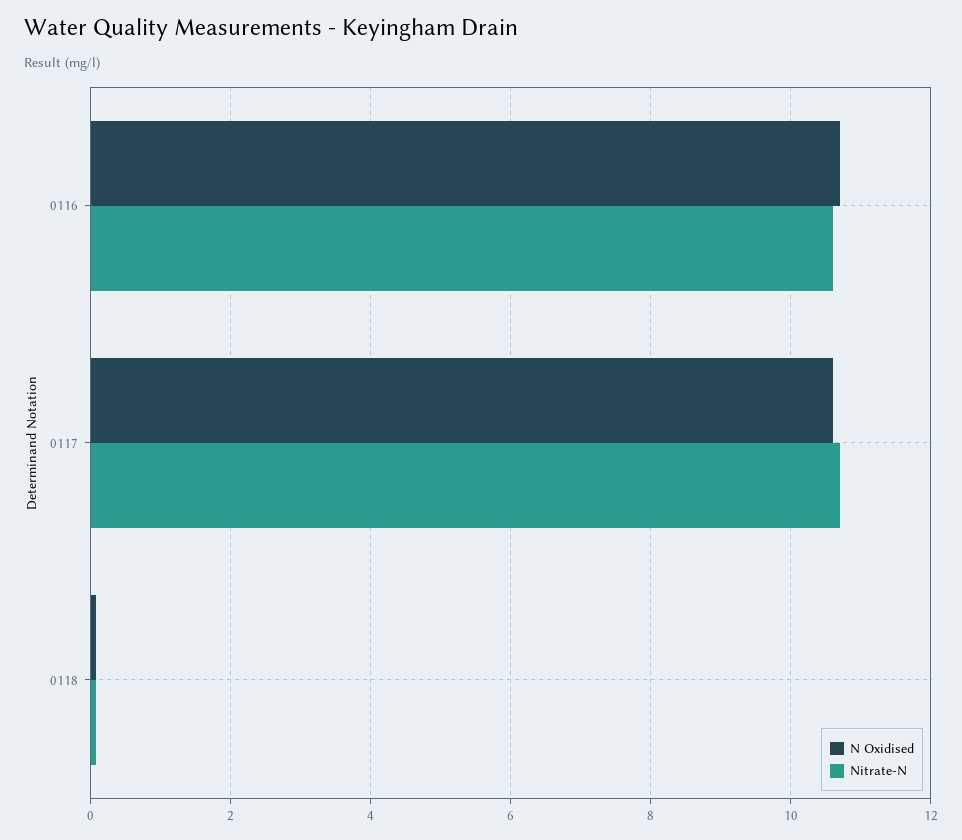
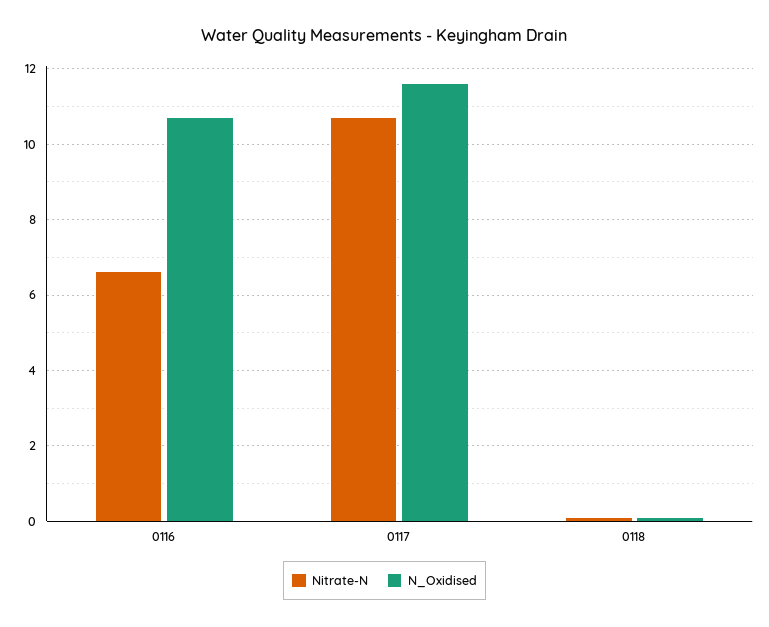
  {
    "N Oxidised": {
      "0116": 10.8,
-     "0117": 10.6,
+     "0117": 11.6,
      "0118": 0
    },
    "Nitrate-N": {
-     "0116": 10.6,
+     "0116": 6.6,
      "0117": 10.8,
      "0118": 0
    }
  }

